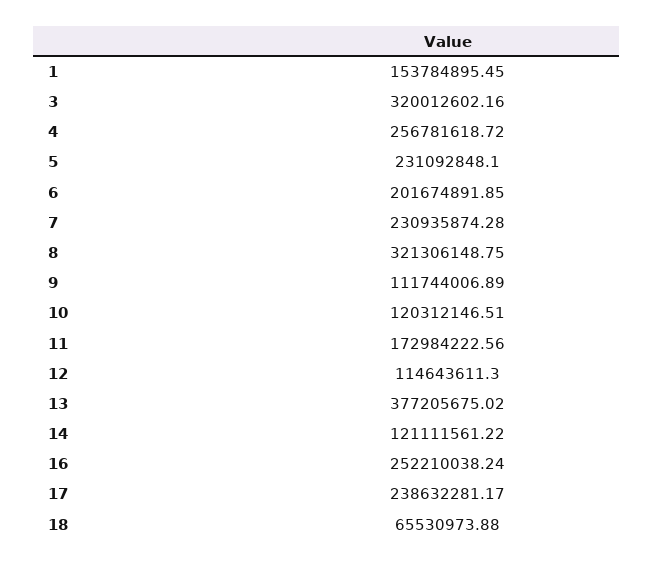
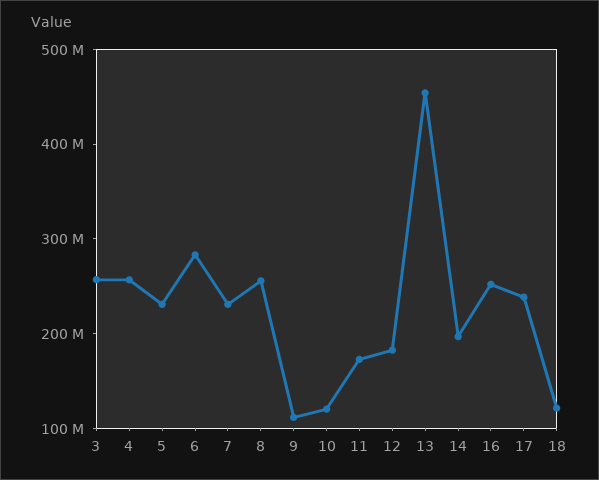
  {
-   "1": 153784895.45,
-   "3": 320012602.16,
+   "3": 260000000,
    "4": 256781618.72,
    "5": 231092848.1,
-   "6": 201674891.85,
+   "6": 280000000,
    "7": 230935874.28,
-   "8": 321306148.75,
+   "8": 260000000,
    "9": 111744006.89,
    "10": 120312146.51,
    "11": 172984222.56,
-   "12": 114643611.3,
+   "12": 180000000,
-   "13": 377205675.02,
+   "13": 460000000,
-   "14": 121111561.22,
+   "14": 200000000,
    "16": 252210038.24,
    "17": 238632281.17,
-   "18": 65530973.88
+   "18": 120000000
  }

